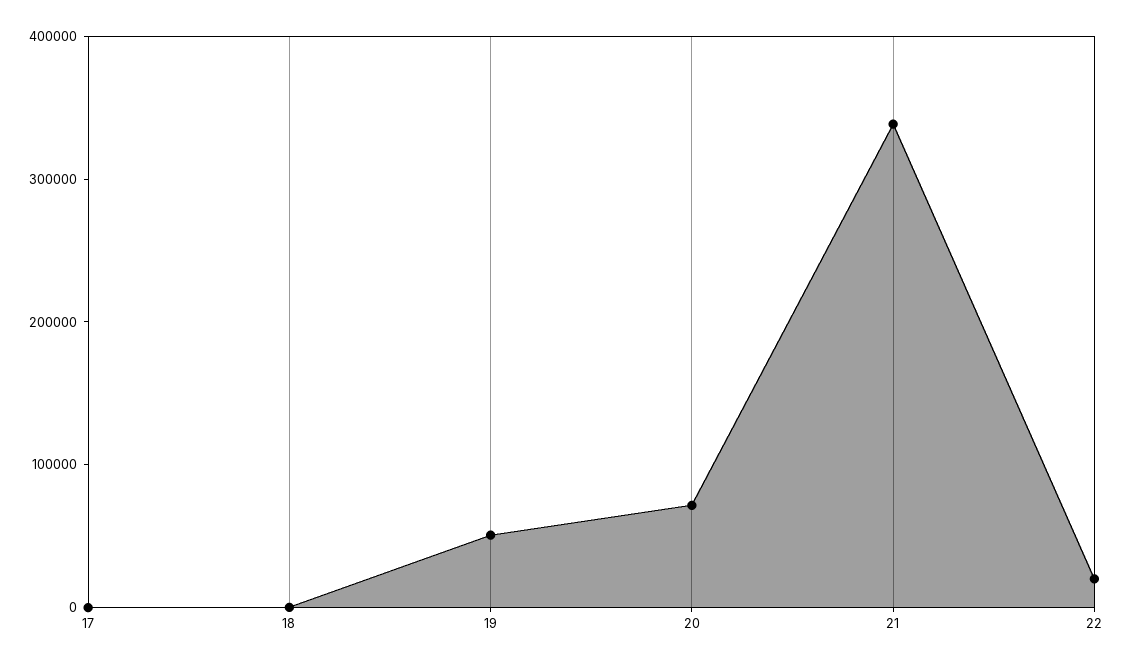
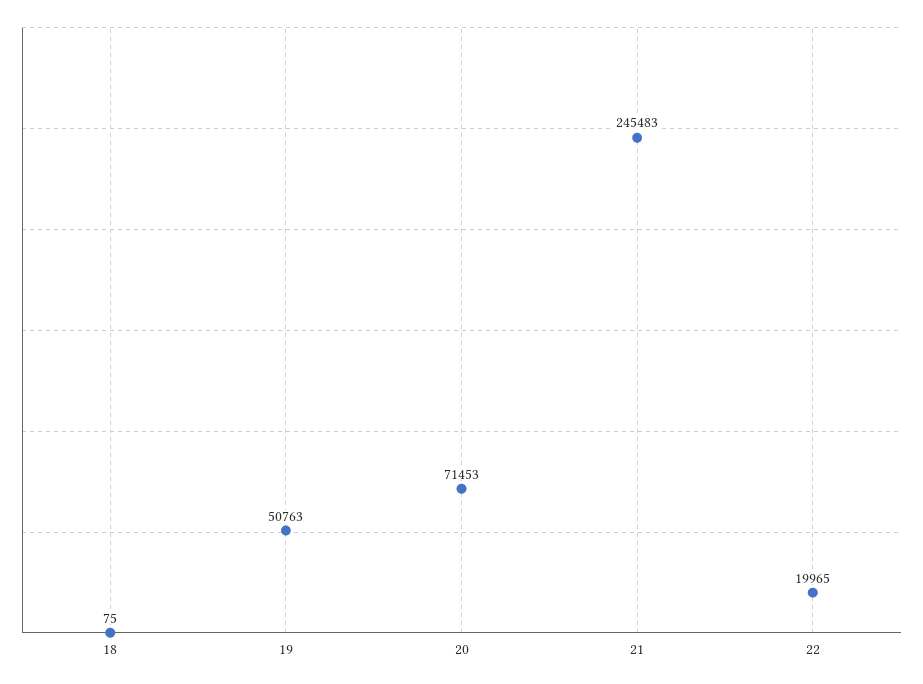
  {
-   "17": 0,
    "18": 75,
    "19": 50763,
    "20": 71453,
-   "21": 340000,
+   "21": 245483,
    "22": 19965
  }

